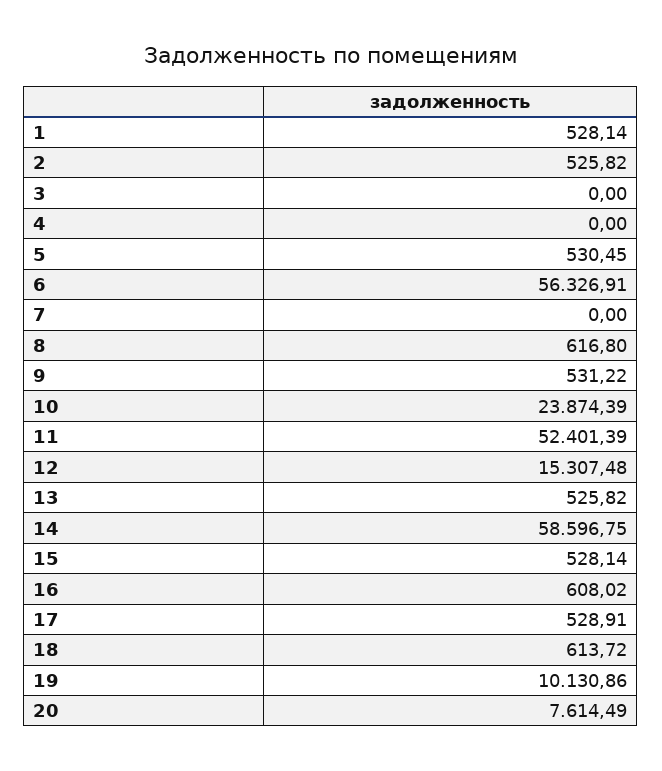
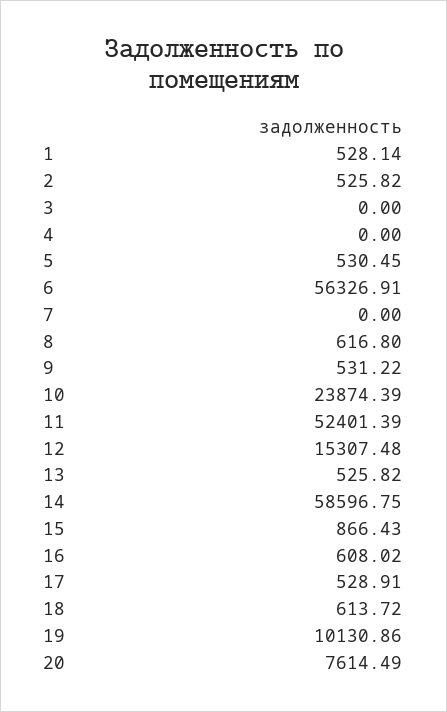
  {
    "1": 528.14,
    "2": 525.82,
    "3": 0,
    "4": 0,
    "5": 530.45,
    "6": 56326.91,
    "7": 0,
    "8": 616.8,
    "9": 531.22,
    "10": 23874.39,
    "11": 52401.39,
    "12": 15307.48,
    "13": 525.82,
    "14": 58596.75,
-   "15": 528.14,
+   "15": 866.43,
    "16": 608.02,
    "17": 528.91,
    "18": 613.72,
    "19": 10130.86,
    "20": 7614.49
  }

